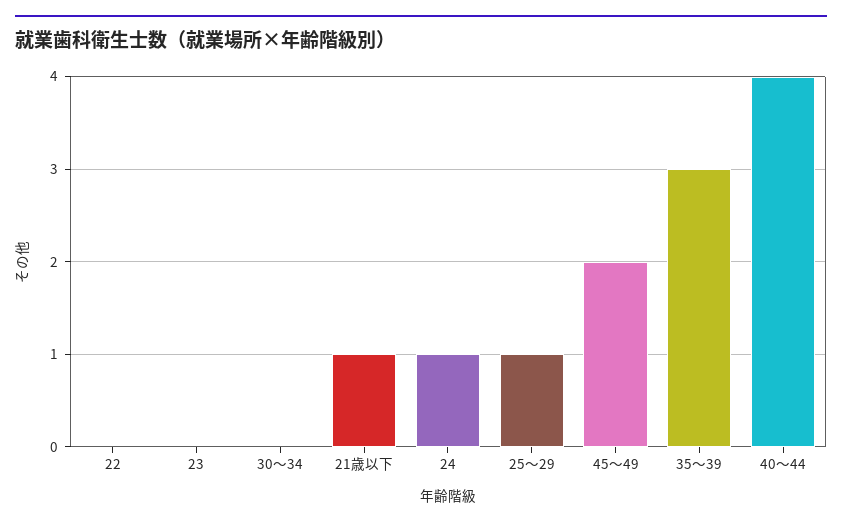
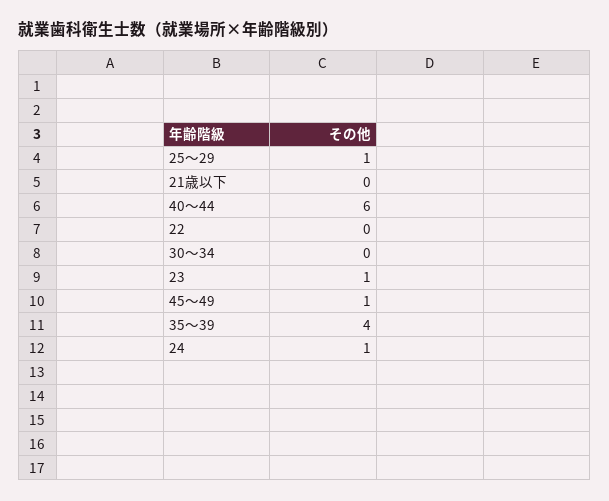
  {
    "22": 0,
-   "23": 0,
+   "23": 1,
    "30～34": 0,
-   "21歳以下": 1,
+   "21歳以下": 0,
    "24": 1,
    "25～29": 1,
-   "45～49": 2,
+   "45～49": 1,
-   "35～39": 3,
+   "35～39": 4,
-   "40～44": 4
+   "40～44": 6
  }

